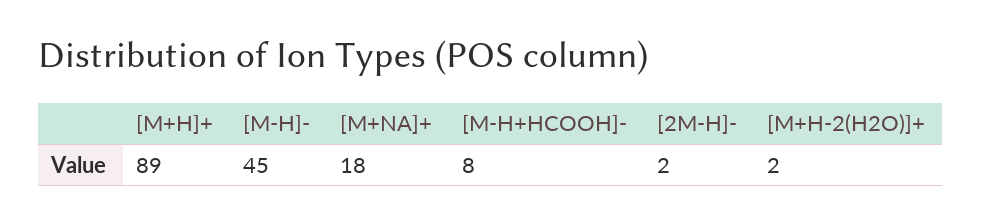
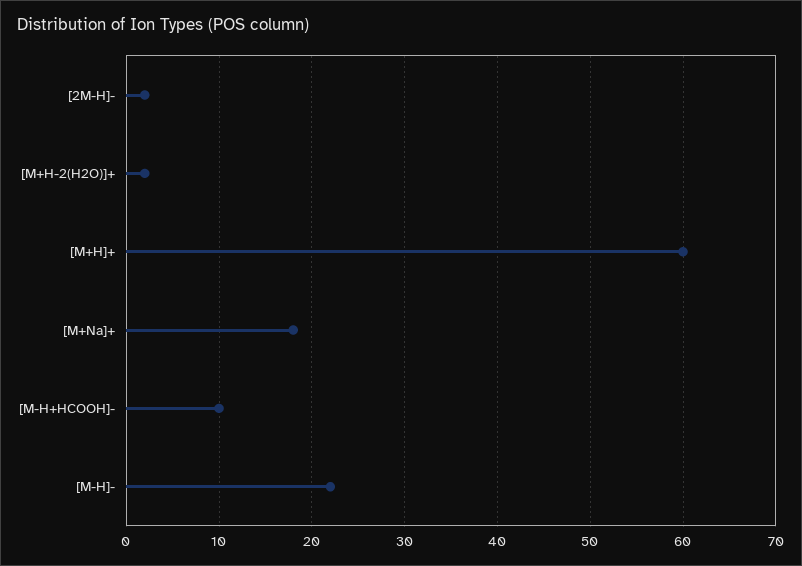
  {
-   "[M+H]+": 89,
+   "[M+H]+": 60,
-   "[M-H]-": 45,
+   "[M-H]-": 22,
    "[M+NA]+": 18,
-   "[M-H+HCOOH]-": 8,
+   "[M-H+HCOOH]-": 10,
    "[2M-H]-": 2,
    "[M+H-2(H2O)]+": 2
  }

